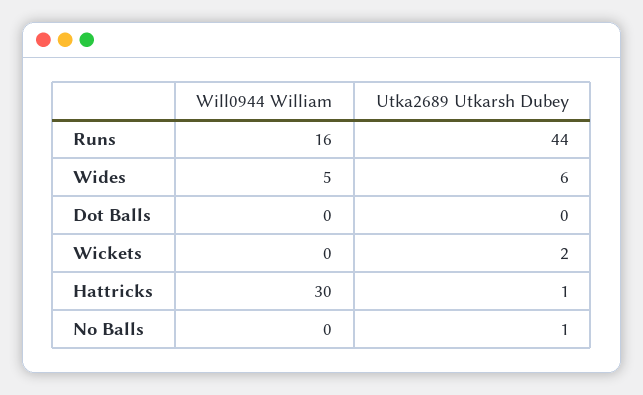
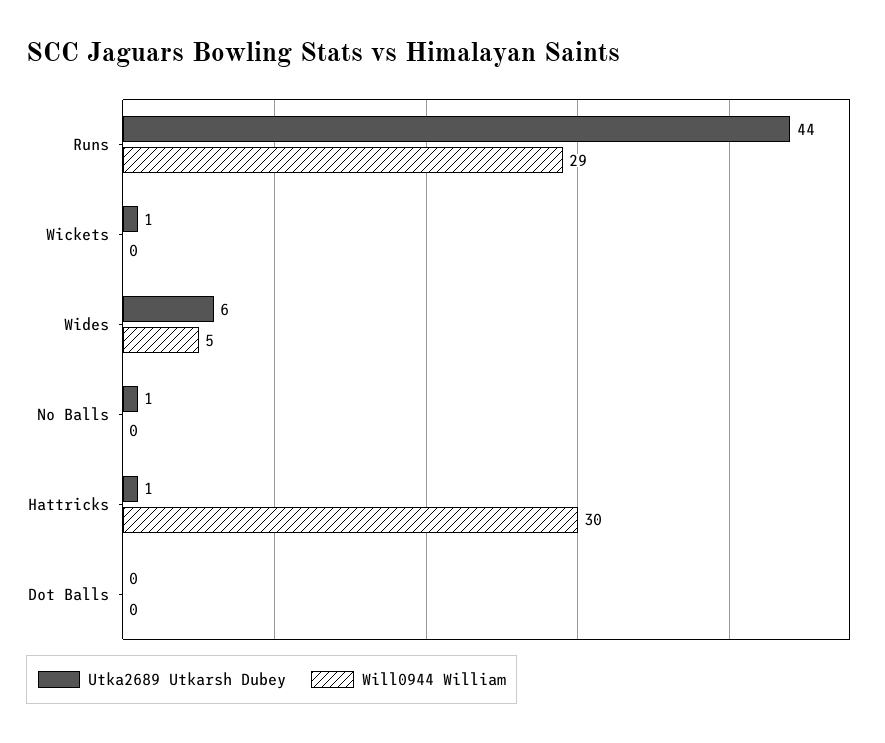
  {
    "Will0944 William": {
-     "Runs": 16,
+     "Runs": 29,
      "Wides": 5,
      "Dot Balls": 0,
      "Wickets": 0,
      "Hattricks": 30,
      "No Balls": 0
    },
    "Utka2689 Utkarsh Dubey": {
      "Runs": 44,
      "Wides": 6,
      "Dot Balls": 0,
-     "Wickets": 2,
+     "Wickets": 1,
      "Hattricks": 1,
      "No Balls": 1
    }
  }

